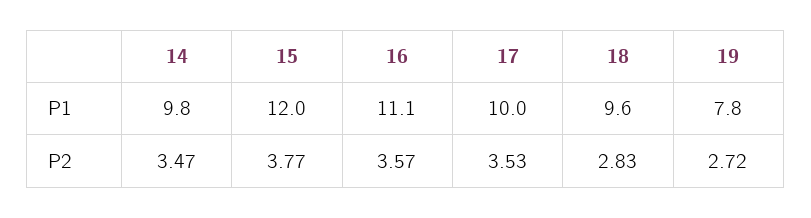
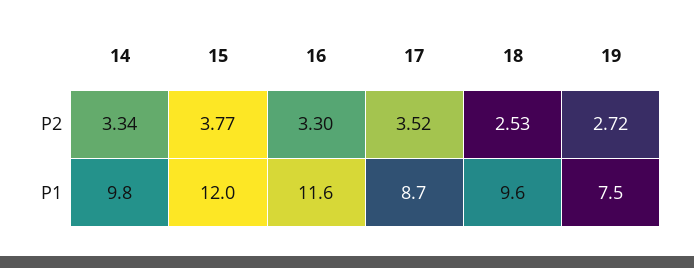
  {
    "14": {
      "P1": 9.8,
-     "P2": 3.47
+     "P2": 3.34
    },
    "15": {
      "P1": 12,
      "P2": 3.77
    },
    "16": {
-     "P1": 11.1,
+     "P1": 11.6,
-     "P2": 3.57
+     "P2": 3.3
    },
    "17": {
-     "P1": 10,
+     "P1": 8.7,
-     "P2": 3.53
+     "P2": 3.52
    },
    "18": {
      "P1": 9.6,
-     "P2": 2.83
+     "P2": 2.53
    },
    "19": {
-     "P1": 7.8,
+     "P1": 7.5,
      "P2": 2.72
    }
  }

